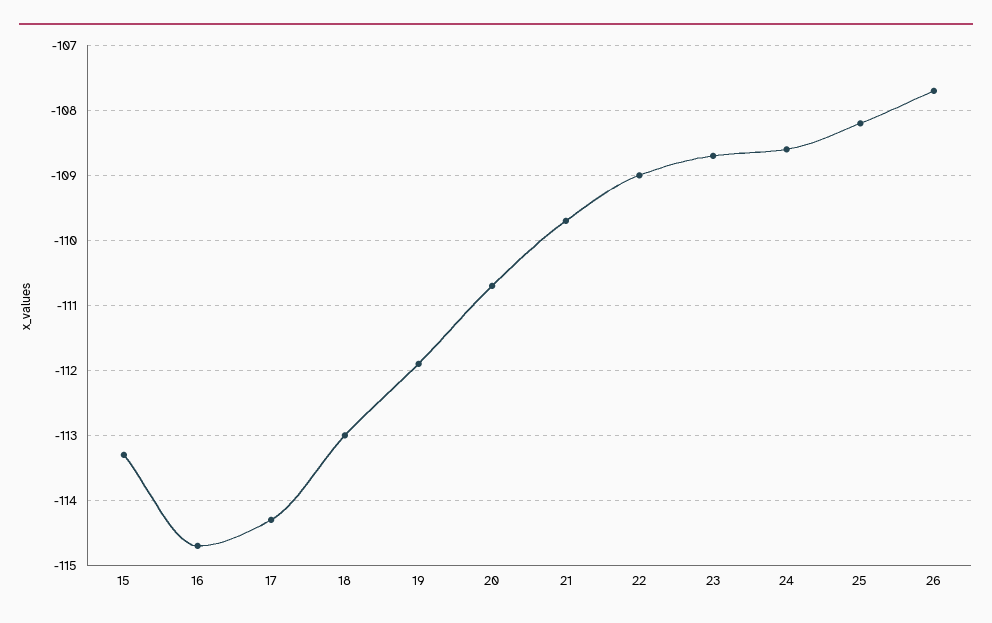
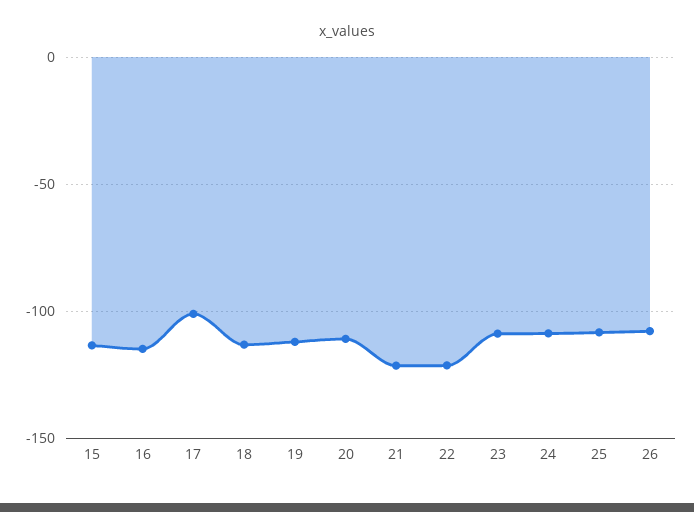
  {
    "15": -113.3,
    "16": -114.7,
-   "17": -114.3,
+   "17": -100,
    "18": -113,
    "19": -111.9,
    "20": -110.7,
-   "21": -109.7,
+   "21": -120,
-   "22": -109,
+   "22": -120,
    "23": -108.7,
    "24": -108.6,
    "25": -108.2,
    "26": -107.7
  }

